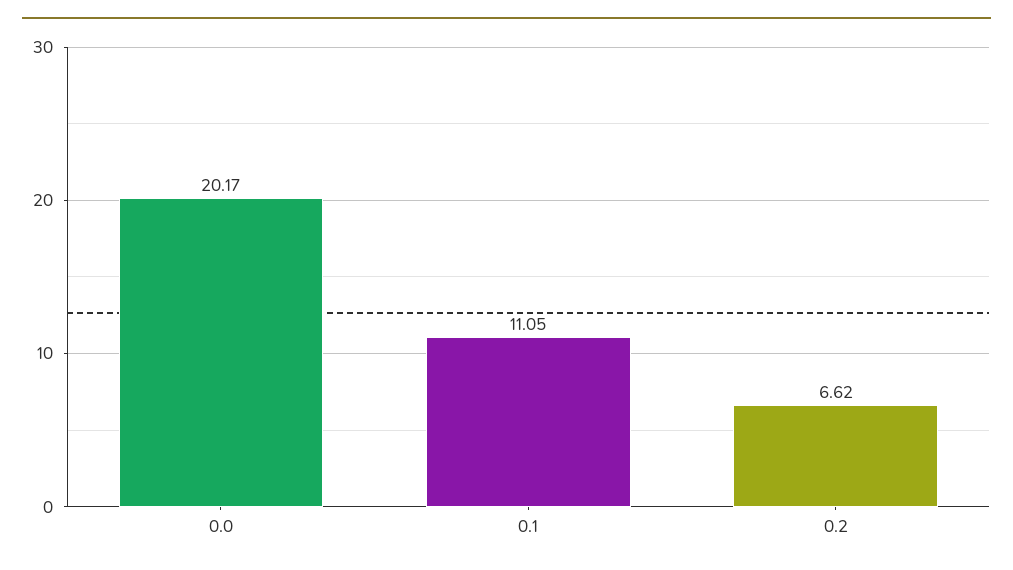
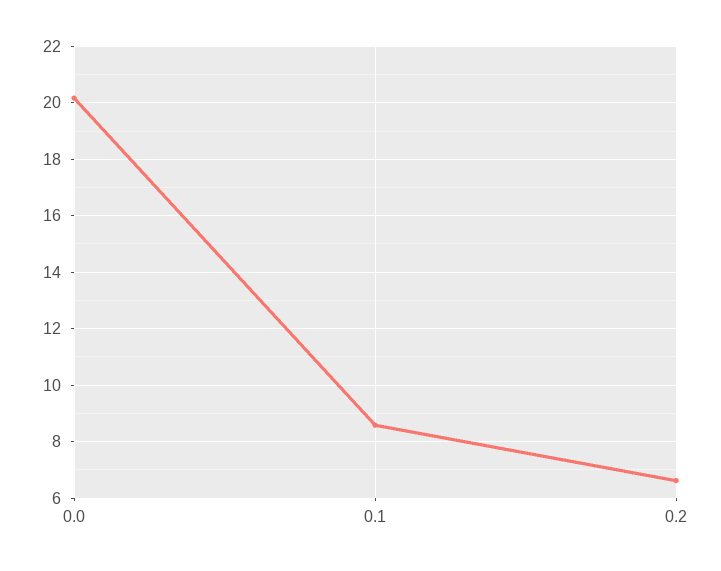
  {
    "0.0": 20.17,
-   "0.1": 11.05,
+   "0.1": 8.5,
    "0.2": 6.62
  }

